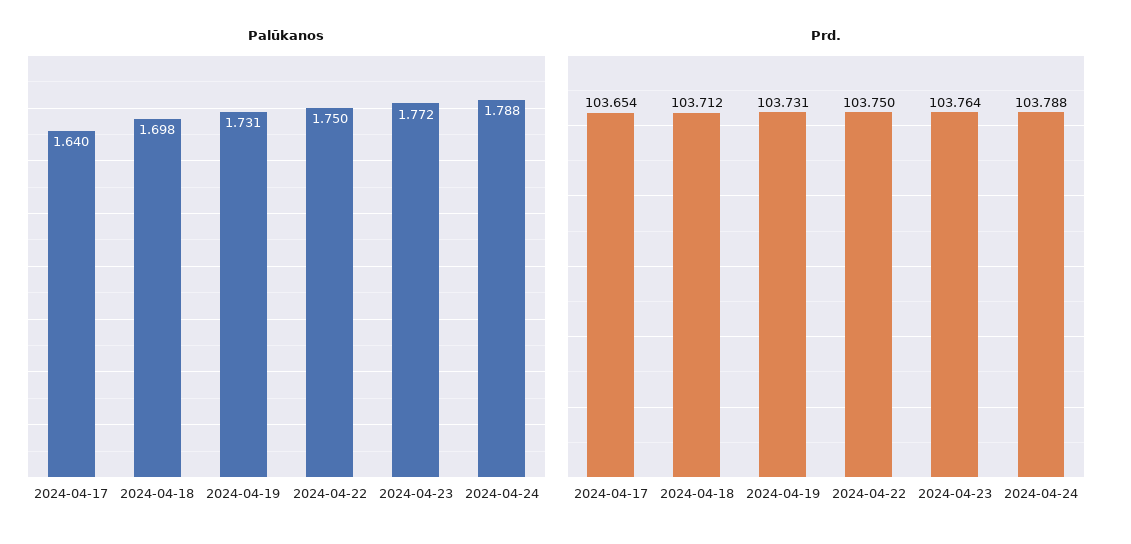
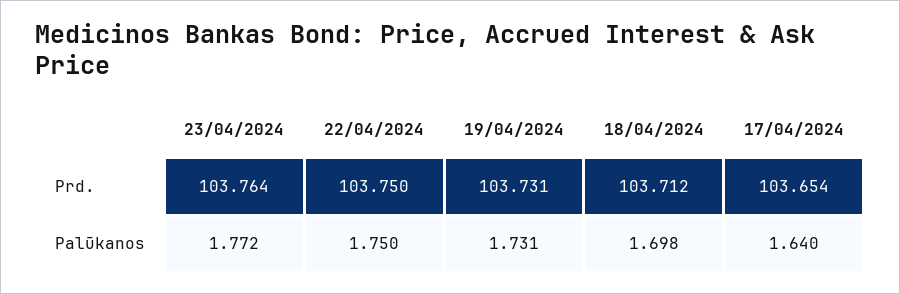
  {
    "Palūkanos": {
      "2024-04-17": 1.64,
      "2024-04-18": 1.698,
      "2024-04-19": 1.731,
      "2024-04-22": 1.75,
-     "2024-04-23": 1.772,
+     "2024-04-23": 1.772
-     "2024-04-24": 1.788
    },
    "Prd.": {
      "2024-04-17": 103.654,
      "2024-04-18": 103.712,
      "2024-04-19": 103.731,
      "2024-04-22": 103.75,
-     "2024-04-23": 103.764,
+     "2024-04-23": 103.764
-     "2024-04-24": 103.788
    }
  }

